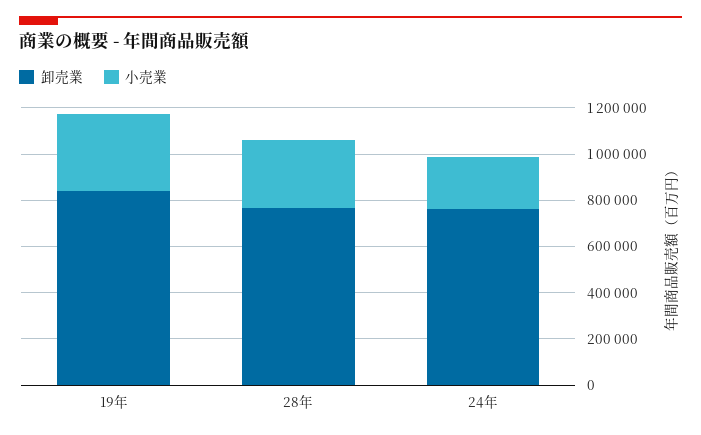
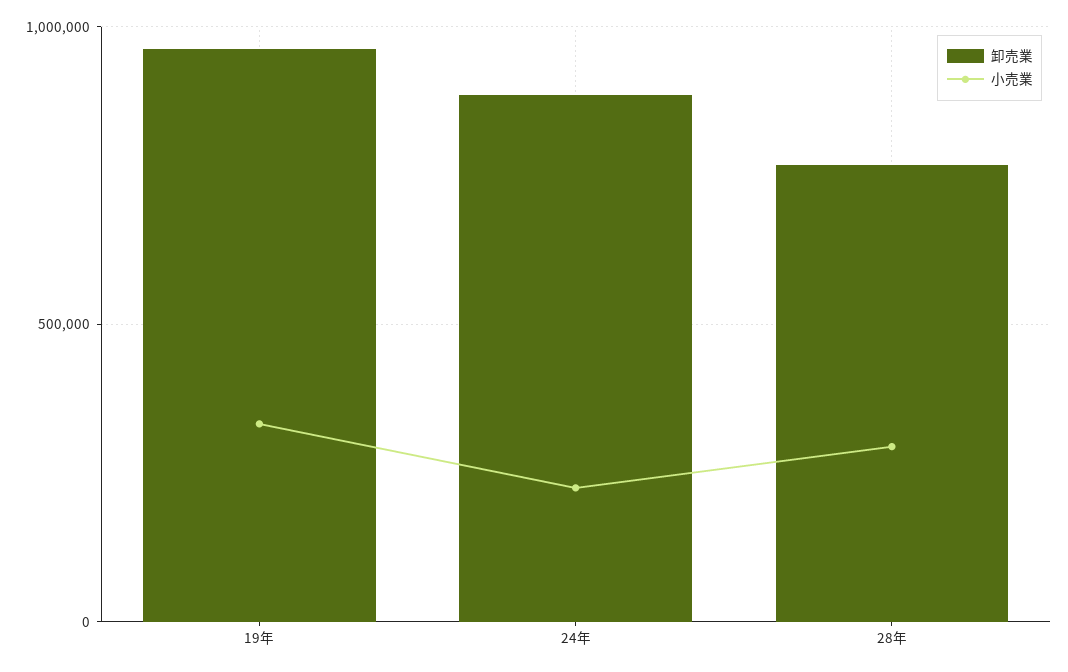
  {
    "卸売業": {
-     "19年": 850000,
+     "19年": 950000,
      "28年": 750000,
-     "24年": 750000
+     "24年": 900000
    },
    "小売業": {
      "19年": 350000,
      "28年": 300000,
      "24年": 200000
    }
  }

